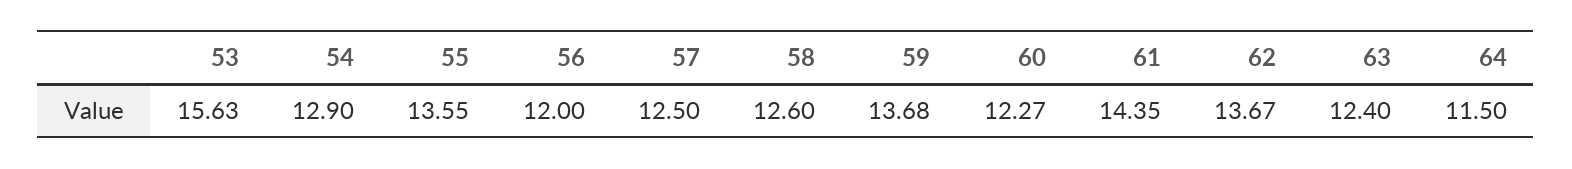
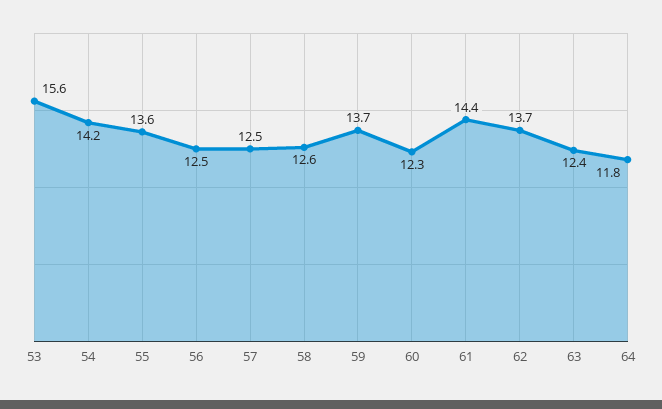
  {
    "53": 15.63,
-   "54": 12.9,
+   "54": 14.2,
    "55": 13.55,
-   "56": 12,
+   "56": 12.5,
    "57": 12.5,
    "58": 12.6,
    "59": 13.68,
    "60": 12.27,
    "61": 14.35,
    "62": 13.67,
    "63": 12.4,
-   "64": 11.5
+   "64": 11.8
  }

